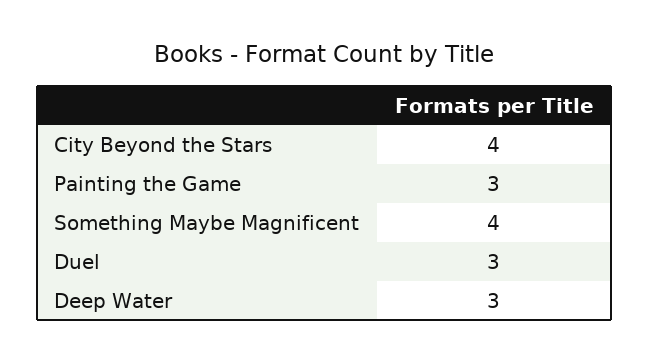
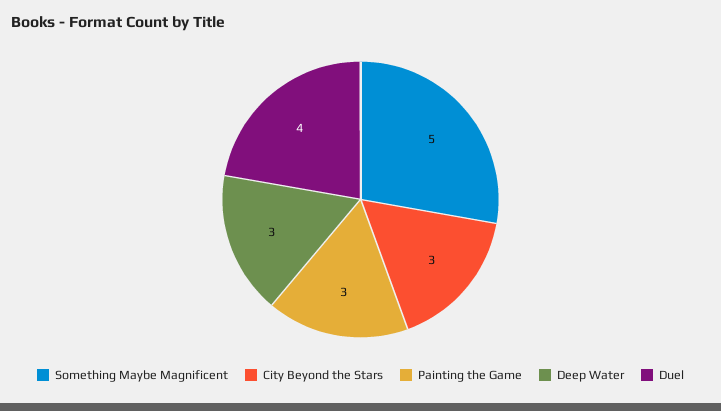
  {
-   "City Beyond the Stars": 4,
+   "City Beyond the Stars": 3,
    "Painting the Game": 3,
-   "Something Maybe Magnificent": 4,
+   "Something Maybe Magnificent": 5,
-   "Duel": 3,
+   "Duel": 4,
    "Deep Water": 3
  }

